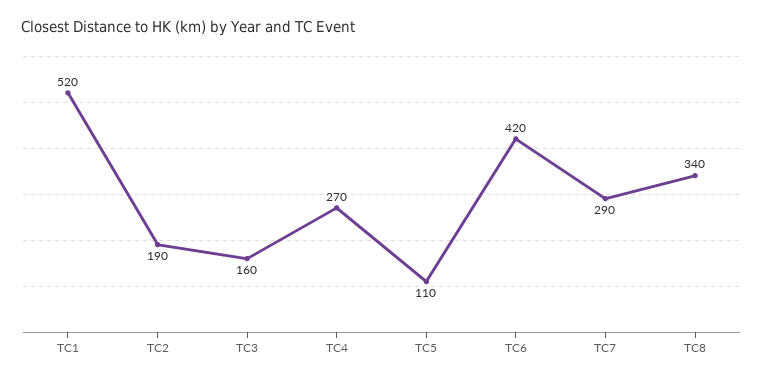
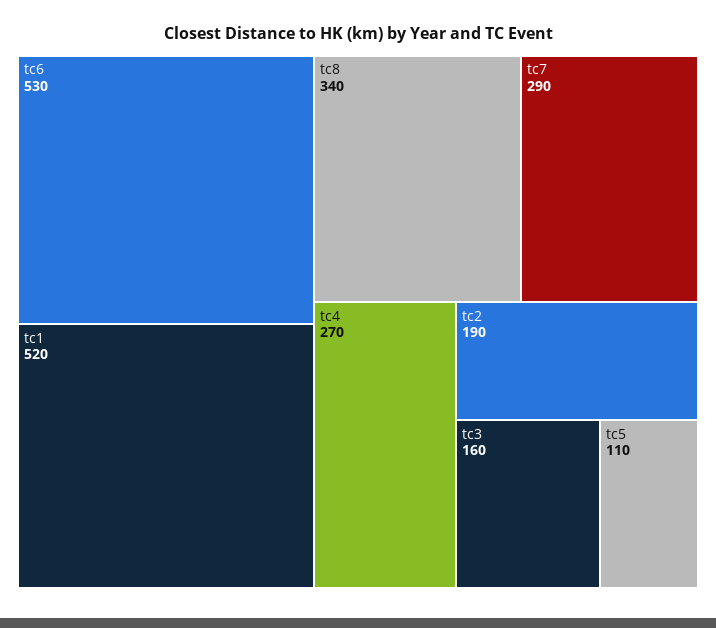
  {
    "TC1": 520,
    "TC2": 190,
    "TC3": 160,
    "TC4": 270,
    "TC5": 110,
-   "TC6": 420,
+   "TC6": 530,
    "TC7": 290,
    "TC8": 340
  }

